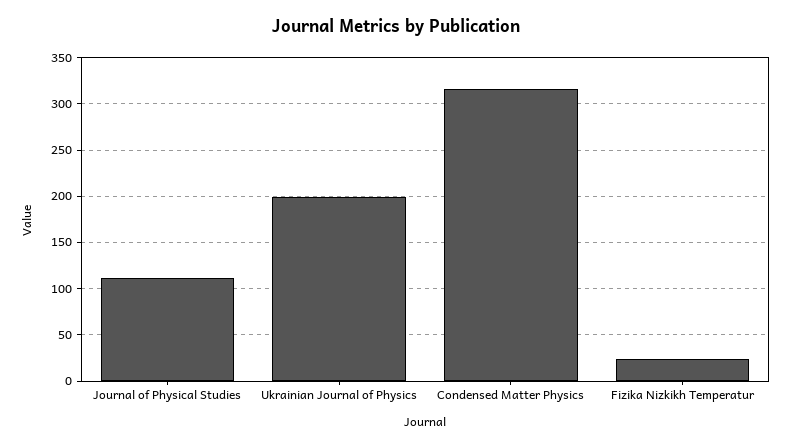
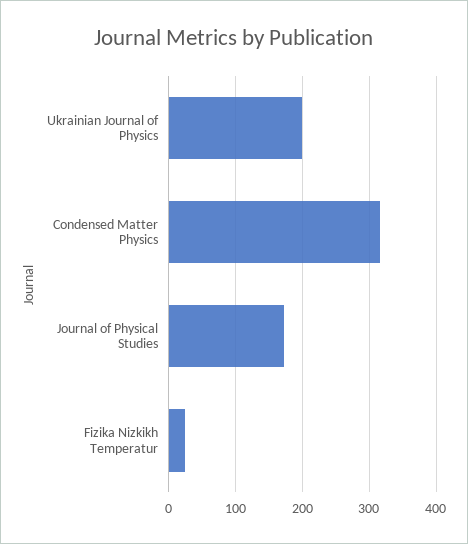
  {
-   "Journal of Physical Studies": 110,
+   "Journal of Physical Studies": 170,
    "Ukrainian Journal of Physics": 200,
    "Condensed Matter Physics": 320,
    "Fizika Nizkikh Temperatur": 20
  }

